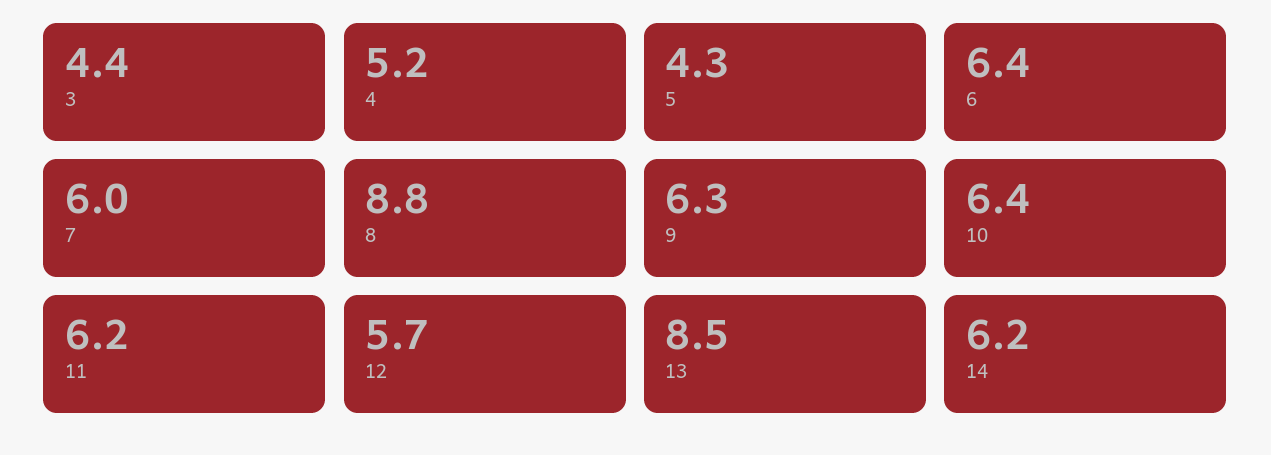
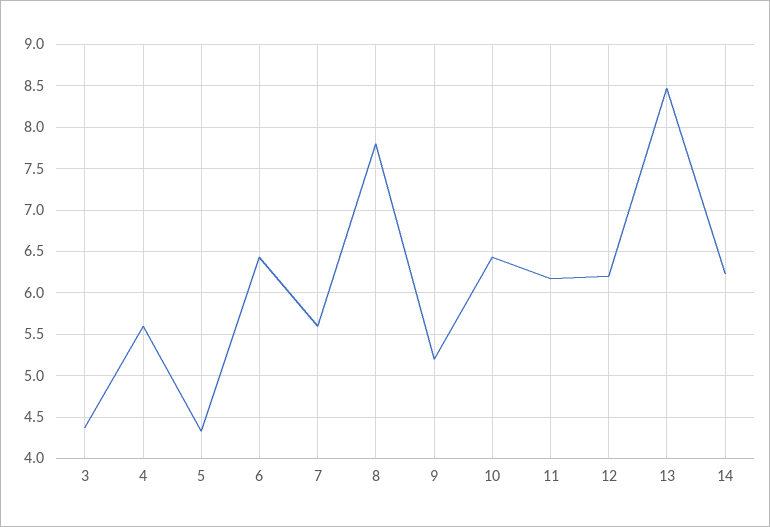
  {
    "3": 4.4,
-   "4": 5.2,
+   "4": 5.6,
    "5": 4.3,
    "6": 6.4,
-   "7": 6,
+   "7": 5.6,
-   "8": 8.8,
+   "8": 7.8,
-   "9": 6.3,
+   "9": 5.2,
    "10": 6.4,
    "11": 6.2,
-   "12": 5.7,
+   "12": 6.2,
    "13": 8.5,
    "14": 6.2
  }

